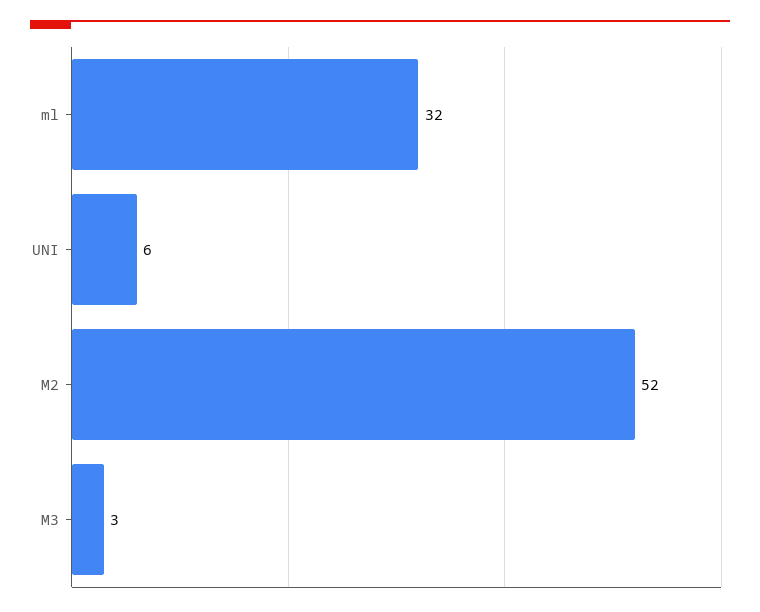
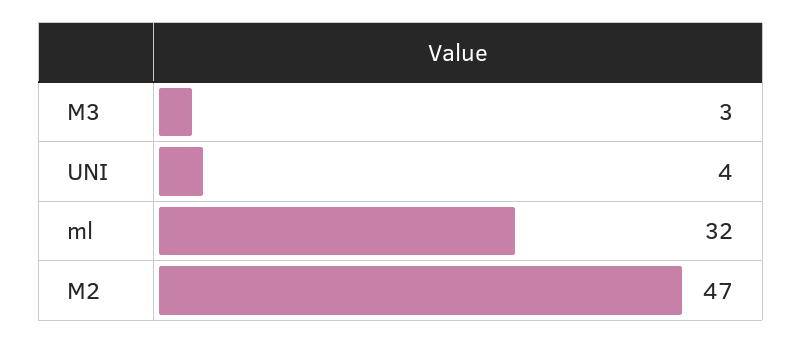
  {
    "ml": 32,
-   "UNI": 6,
+   "UNI": 4,
-   "M2": 52,
+   "M2": 47,
    "M3": 3
  }

